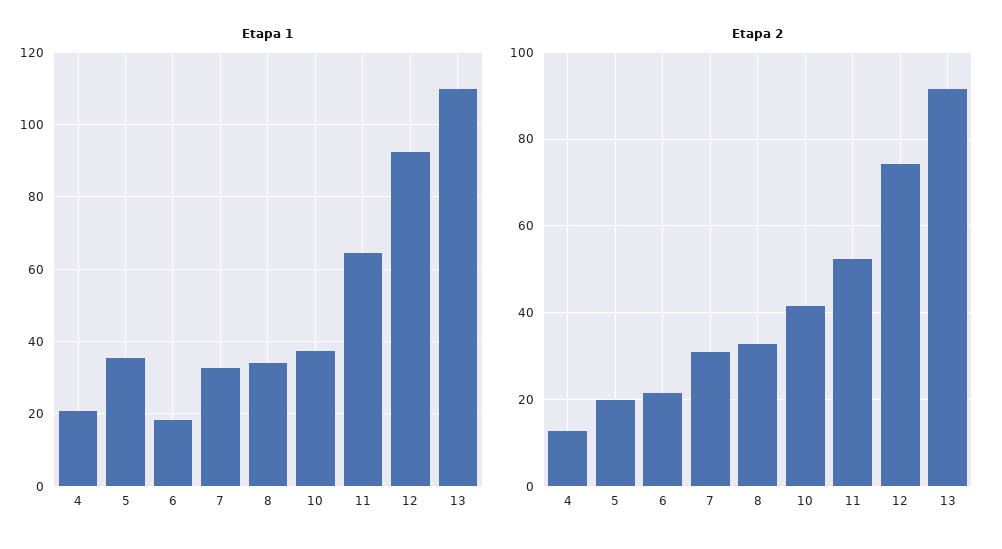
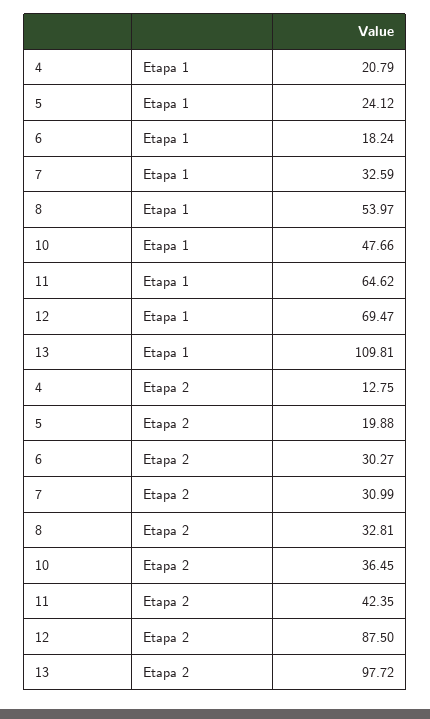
  {
    "Etapa 1": {
      "4": 20.79,
-     "5": 36,
+     "5": 24.12,
      "6": 18.24,
      "7": 32.59,
-     "8": 34,
+     "8": 53.97,
-     "10": 38,
+     "10": 47.66,
      "11": 64.62,
-     "12": 92,
+     "12": 69.47,
      "13": 109.81
    },
    "Etapa 2": {
      "4": 12.75,
      "5": 19.88,
-     "6": 22,
+     "6": 30.27,
      "7": 30.99,
      "8": 32.81,
-     "10": 42,
+     "10": 36.45,
-     "11": 52,
+     "11": 42.35,
-     "12": 74,
+     "12": 87.5,
-     "13": 92
+     "13": 97.72
    }
  }

